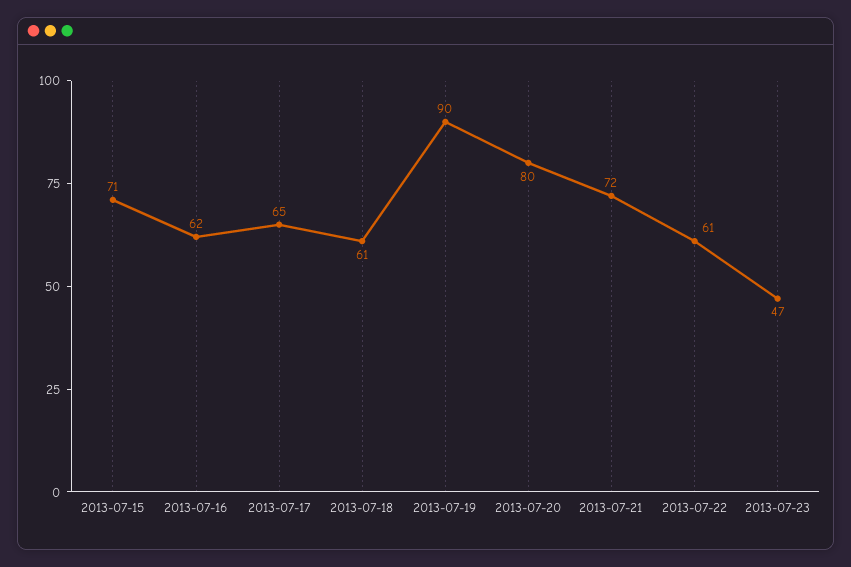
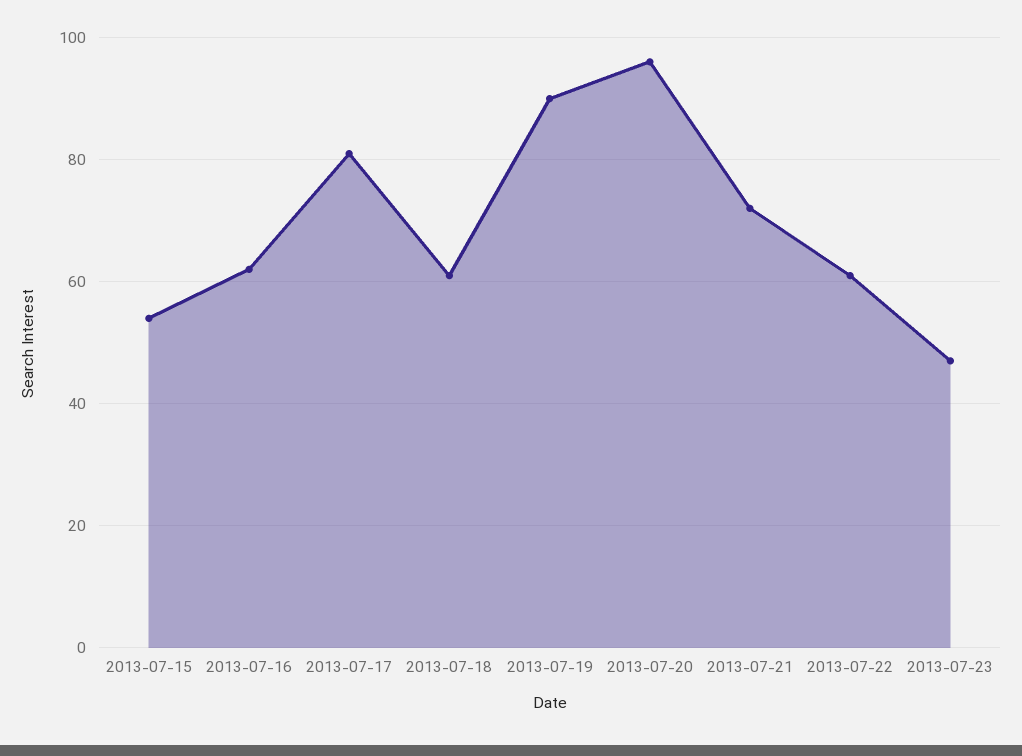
  {
-   "2013-07-15": 71,
+   "2013-07-15": 55,
    "2013-07-16": 62,
-   "2013-07-17": 65,
+   "2013-07-17": 80,
    "2013-07-18": 61,
    "2013-07-19": 90,
-   "2013-07-20": 80,
+   "2013-07-20": 95,
    "2013-07-21": 72,
    "2013-07-22": 61,
    "2013-07-23": 47
  }

